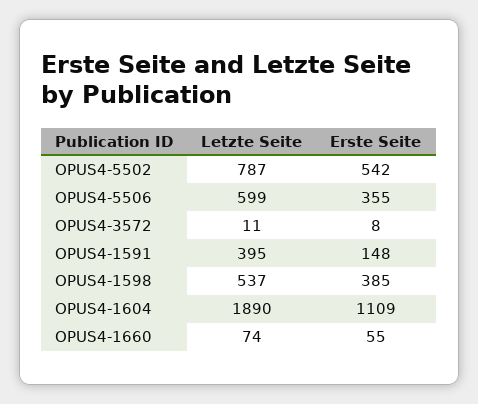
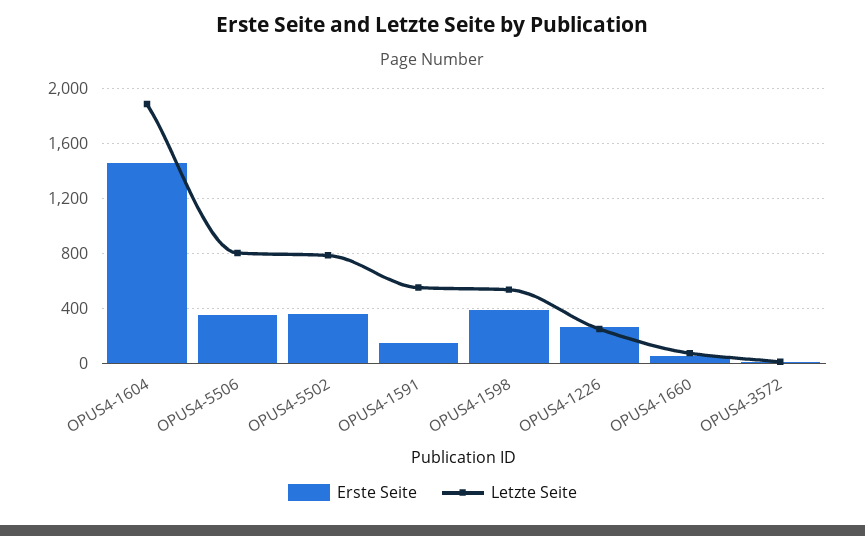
  {
    "Letzte Seite": {
      "OPUS4-5502": 787,
-     "OPUS4-5506": 599,
+     "OPUS4-5506": 800,
      "OPUS4-3572": 11,
-     "OPUS4-1591": 395,
+     "OPUS4-1591": 550,
      "OPUS4-1598": 537,
      "OPUS4-1604": 1890,
-     "OPUS4-1660": 74
+     "OPUS4-1660": 74,
+     "OPUS4-1226": 250
    },
    "Erste Seite": {
-     "OPUS4-5502": 542,
+     "OPUS4-5502": 350,
      "OPUS4-5506": 355,
      "OPUS4-3572": 8,
      "OPUS4-1591": 148,
      "OPUS4-1598": 385,
-     "OPUS4-1604": 1109,
+     "OPUS4-1604": 1450,
-     "OPUS4-1660": 55
+     "OPUS4-1660": 55,
+     "OPUS4-1226": 250
    }
  }

